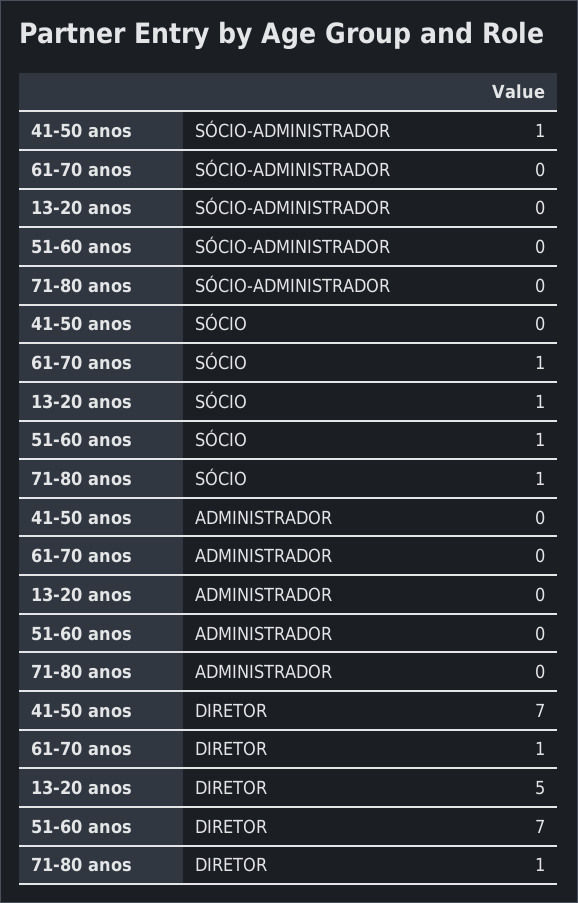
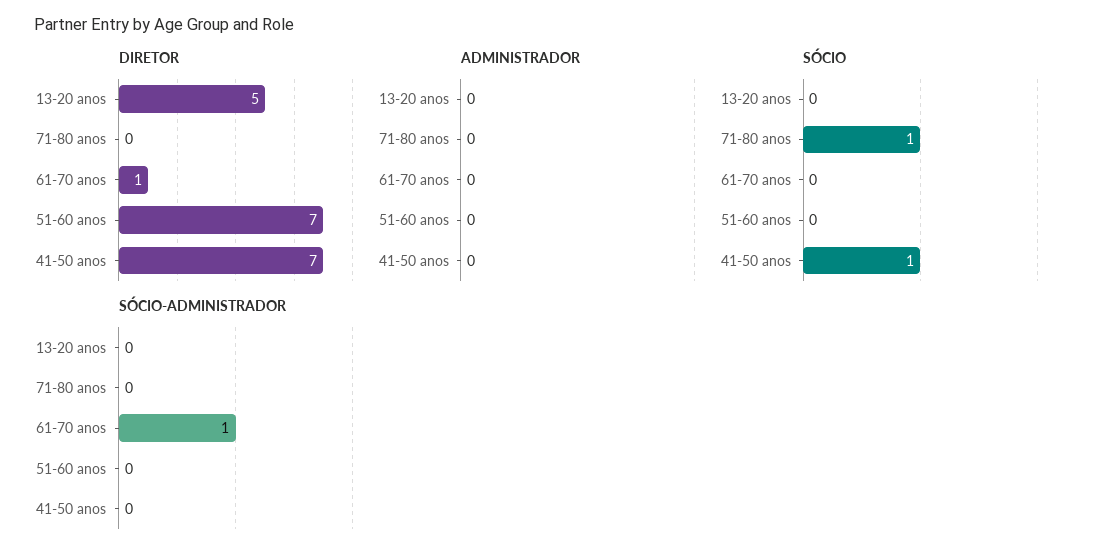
  {
    "SÓCIO-ADMINISTRADOR": {
-     "41-50 anos": 1,
+     "41-50 anos": 0,
-     "61-70 anos": 0,
+     "61-70 anos": 1,
      "13-20 anos": 0,
      "51-60 anos": 0,
      "71-80 anos": 0
    },
    "SÓCIO": {
-     "41-50 anos": 0,
+     "41-50 anos": 1,
-     "61-70 anos": 1,
+     "61-70 anos": 0,
-     "13-20 anos": 1,
+     "13-20 anos": 0,
-     "51-60 anos": 1,
+     "51-60 anos": 0,
      "71-80 anos": 1
    },
    "ADMINISTRADOR": {
      "41-50 anos": 0,
      "61-70 anos": 0,
      "13-20 anos": 0,
      "51-60 anos": 0,
      "71-80 anos": 0
    },
    "DIRETOR": {
      "41-50 anos": 7,
      "61-70 anos": 1,
      "13-20 anos": 5,
      "51-60 anos": 7,
-     "71-80 anos": 1
+     "71-80 anos": 0
    }
  }

